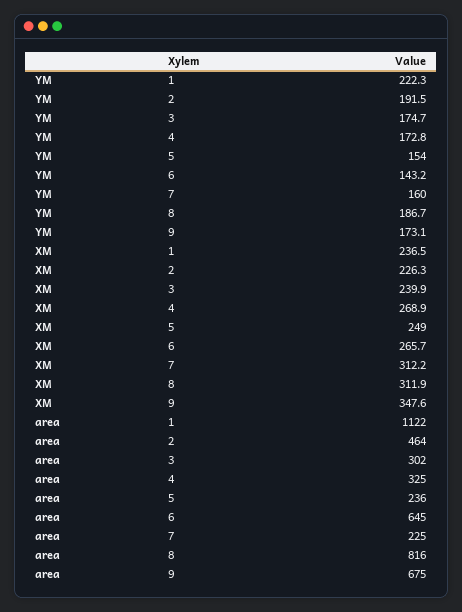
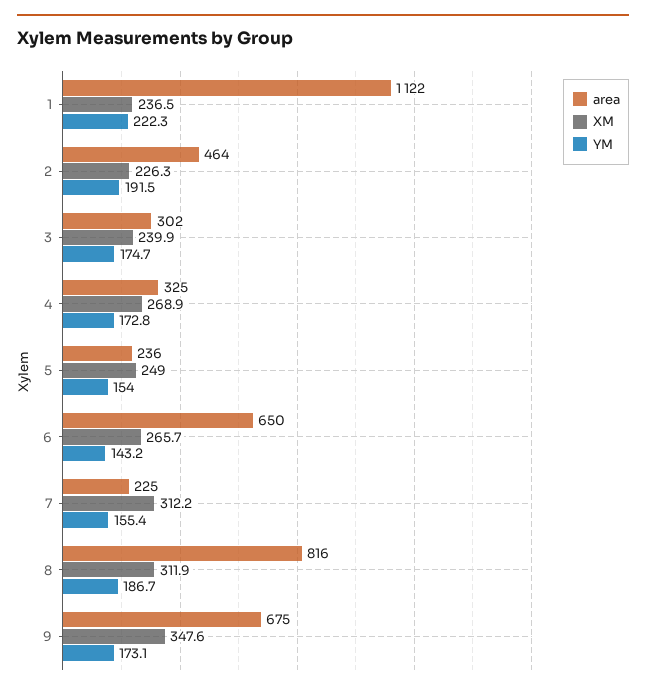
  {
    "YM": {
      "1": 222.3,
      "2": 191.5,
      "3": 174.7,
      "4": 172.8,
      "5": 154,
      "6": 143.2,
-     "7": 160,
+     "7": 155.4,
      "8": 186.7,
      "9": 173.1
    },
    "XM": {
      "1": 236.5,
      "2": 226.3,
      "3": 239.9,
      "4": 268.9,
      "5": 249,
      "6": 265.7,
      "7": 312.2,
      "8": 311.9,
      "9": 347.6
    },
    "area": {
      "1": 1122,
      "2": 464,
      "3": 302,
      "4": 325,
      "5": 236,
-     "6": 645,
+     "6": 650,
      "7": 225,
      "8": 816,
      "9": 675
    }
  }

